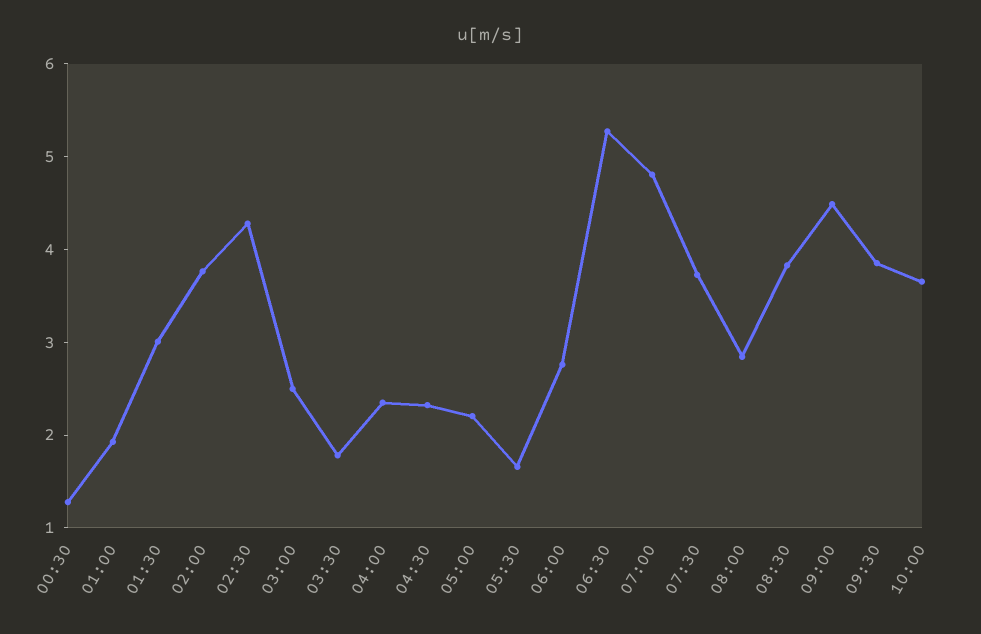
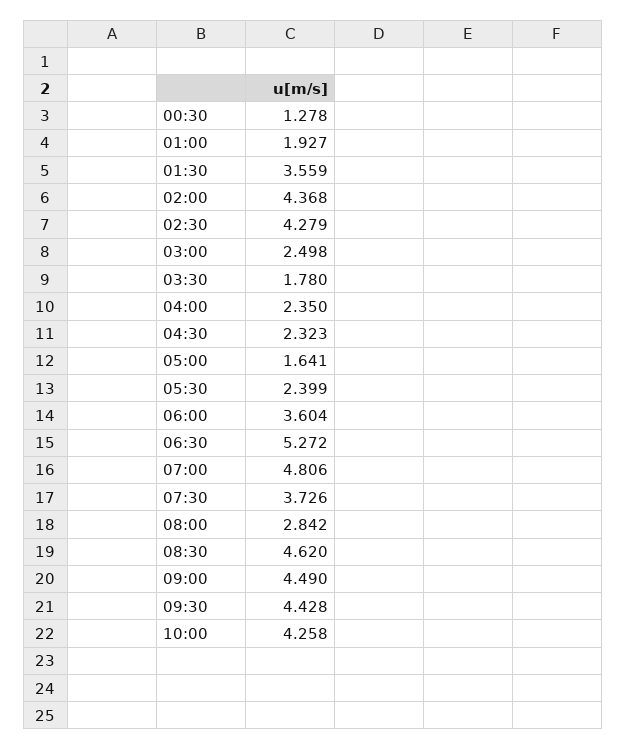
  {
    "00:30": 1.278,
    "01:00": 1.927,
-   "01:30": 3,
+   "01:30": 3.559,
-   "02:00": 3.8,
+   "02:00": 4.368,
    "02:30": 4.279,
    "03:00": 2.498,
    "03:30": 1.78,
    "04:00": 2.35,
    "04:30": 2.323,
-   "05:00": 2.2,
+   "05:00": 1.641,
-   "05:30": 1.6,
+   "05:30": 2.399,
-   "06:00": 2.8,
+   "06:00": 3.604,
    "06:30": 5.272,
    "07:00": 4.806,
    "07:30": 3.726,
    "08:00": 2.842,
-   "08:30": 3.8,
+   "08:30": 4.62,
    "09:00": 4.49,
-   "09:30": 3.8,
+   "09:30": 4.428,
-   "10:00": 3.6
+   "10:00": 4.258
  }

